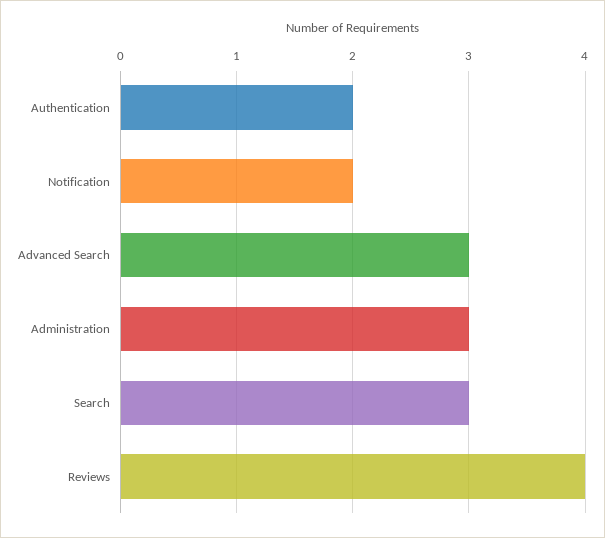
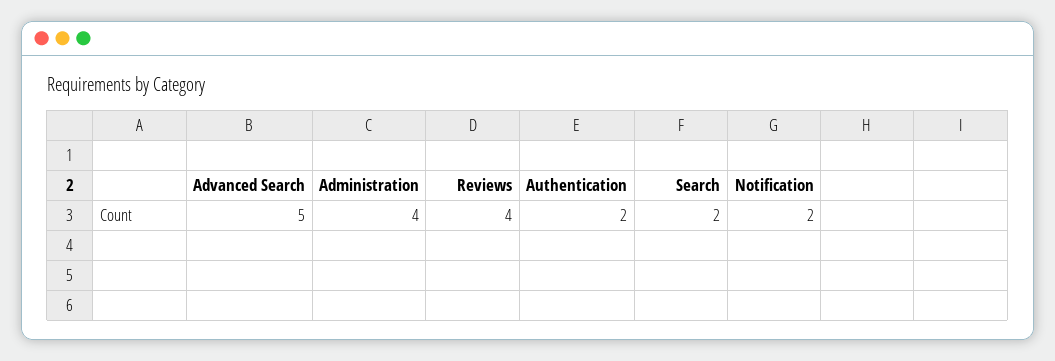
  {
    "Authentication": 2,
    "Notification": 2,
-   "Advanced Search": 3,
+   "Advanced Search": 5,
-   "Administration": 3,
+   "Administration": 4,
-   "Search": 3,
+   "Search": 2,
    "Reviews": 4
  }

